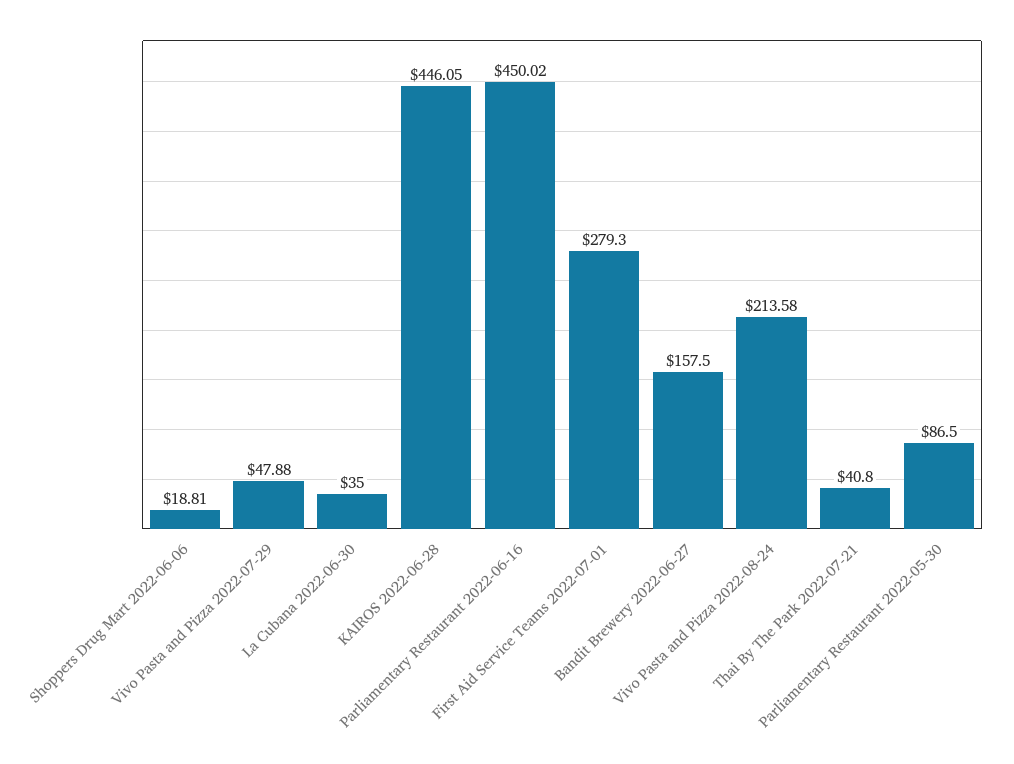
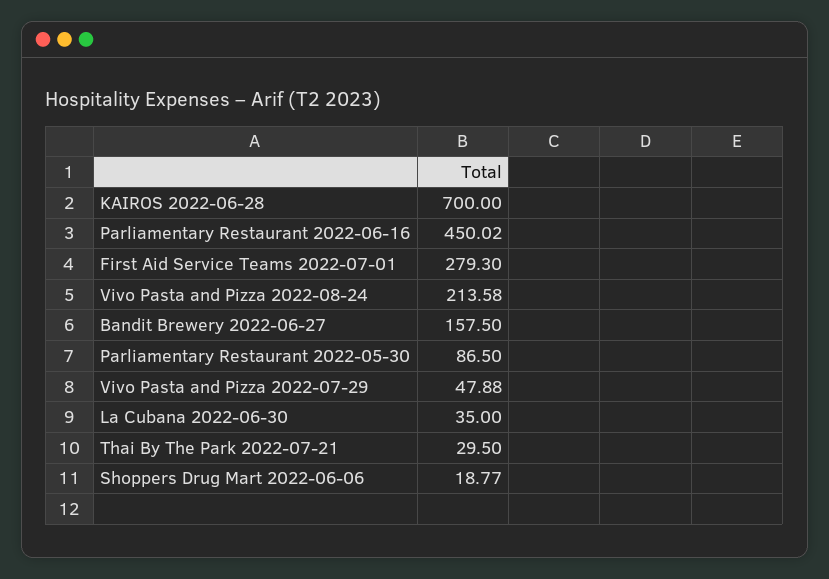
  {
-   "Shoppers Drug Mart 2022-06-06": 18.81,
+   "Shoppers Drug Mart 2022-06-06": 18.77,
    "Vivo Pasta and Pizza 2022-07-29": 47.88,
    "La Cubana 2022-06-30": 35,
-   "KAIROS 2022-06-28": 446.05,
+   "KAIROS 2022-06-28": 700,
    "Parliamentary Restaurant 2022-06-16": 450.02,
    "First Aid Service Teams 2022-07-01": 279.3,
    "Bandit Brewery 2022-06-27": 157.5,
    "Vivo Pasta and Pizza 2022-08-24": 213.58,
-   "Thai By The Park 2022-07-21": 40.8,
+   "Thai By The Park 2022-07-21": 29.5,
    "Parliamentary Restaurant 2022-05-30": 86.5
  }

